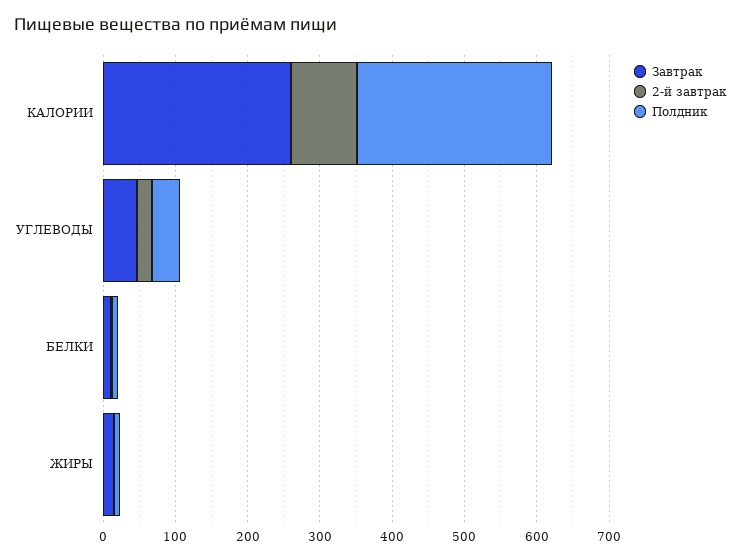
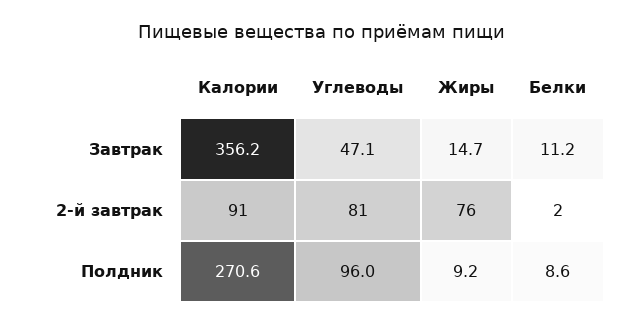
  {
    "Завтрак": {
-     "КАЛОРИИ": 260,
+     "КАЛОРИИ": 356.2,
      "УГЛЕВОДЫ": 47.1,
      "БЕЛКИ": 11.2,
      "ЖИРЫ": 14.7
    },
    "2-й завтрак": {
      "КАЛОРИИ": 91,
-     "УГЛЕВОДЫ": 20,
+     "УГЛЕВОДЫ": 81,
      "БЕЛКИ": 2,
-     "ЖИРЫ": 0
+     "ЖИРЫ": 76
    },
    "Полдник": {
      "КАЛОРИИ": 270.6,
-     "УГЛЕВОДЫ": 40,
+     "УГЛЕВОДЫ": 96,
      "БЕЛКИ": 8.6,
      "ЖИРЫ": 9.2
    }
  }

